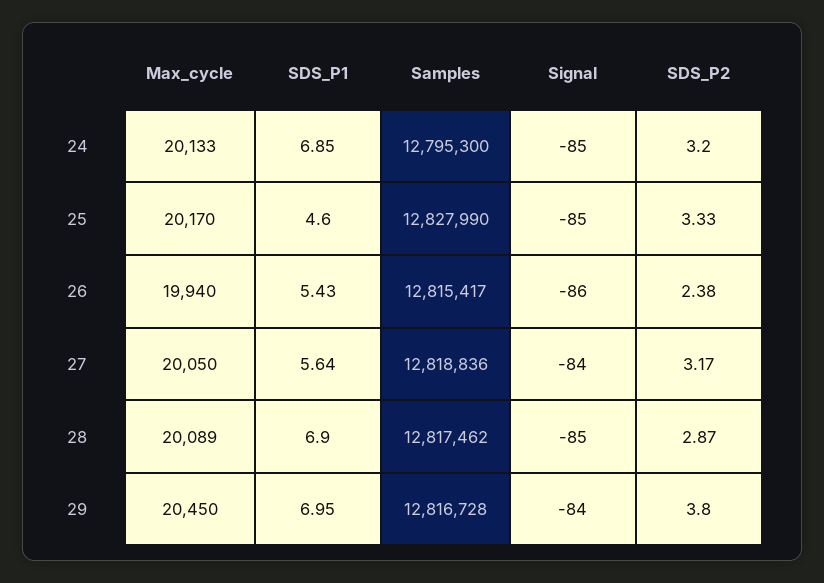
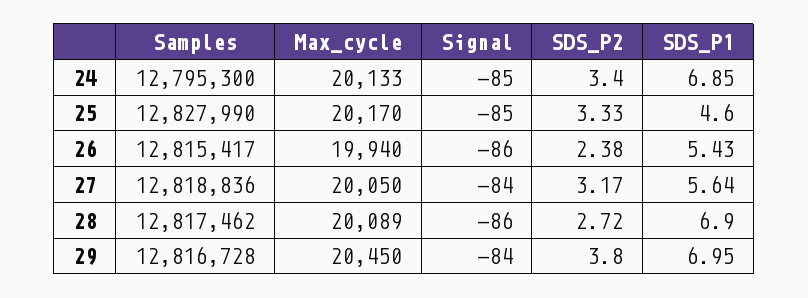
  {
    "Max_cycle": {
      "24": 20133,
      "25": 20170,
      "26": 19940,
      "27": 20050,
      "28": 20089,
      "29": 20450
    },
    "SDS_P1": {
      "24": 6.85,
      "25": 4.6,
      "26": 5.43,
      "27": 5.64,
      "28": 6.9,
      "29": 6.95
    },
    "Samples": {
      "24": 12795300,
      "25": 12827990,
      "26": 12815417,
      "27": 12818836,
      "28": 12817462,
      "29": 12816728
    },
    "Signal": {
      "24": -85,
      "25": -85,
      "26": -86,
      "27": -84,
-     "28": -85,
+     "28": -86,
      "29": -84
    },
    "SDS_P2": {
-     "24": 3.2,
+     "24": 3.4,
      "25": 3.33,
      "26": 2.38,
      "27": 3.17,
-     "28": 2.87,
+     "28": 2.72,
      "29": 3.8
    }
  }

